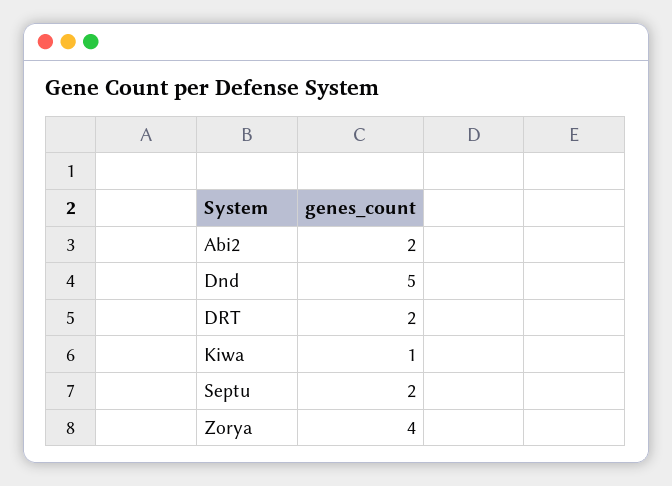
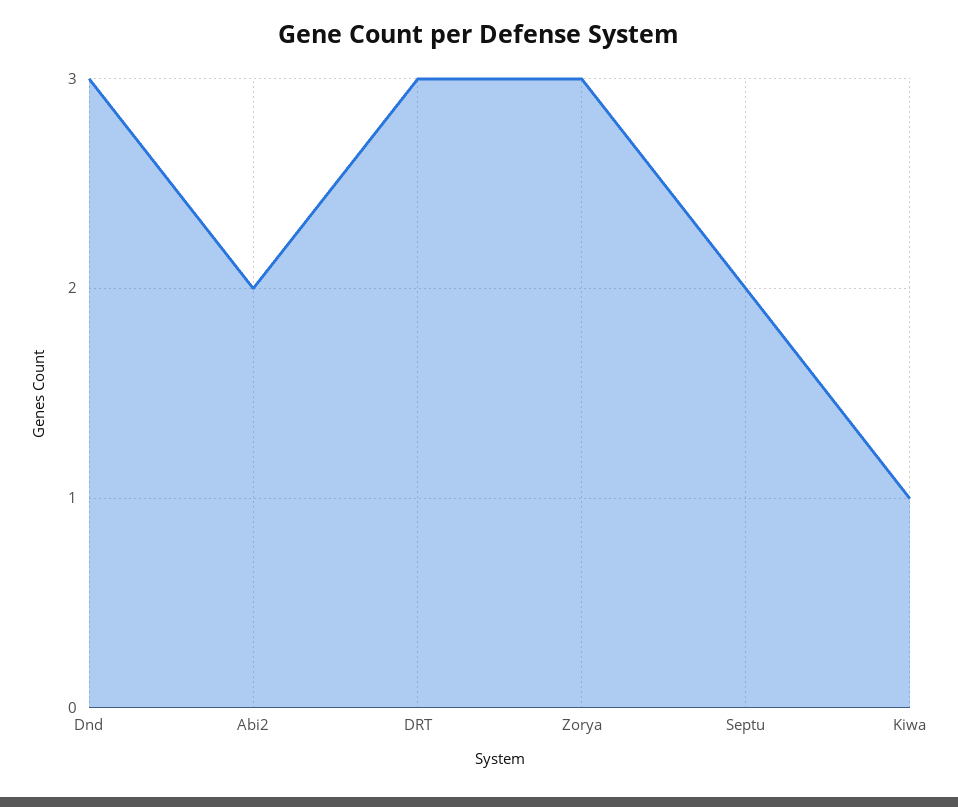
  {
    "Abi2": 2,
-   "Dnd": 5,
+   "Dnd": 3,
-   "DRT": 2,
+   "DRT": 3,
    "Kiwa": 1,
    "Septu": 2,
-   "Zorya": 4
+   "Zorya": 3
  }

